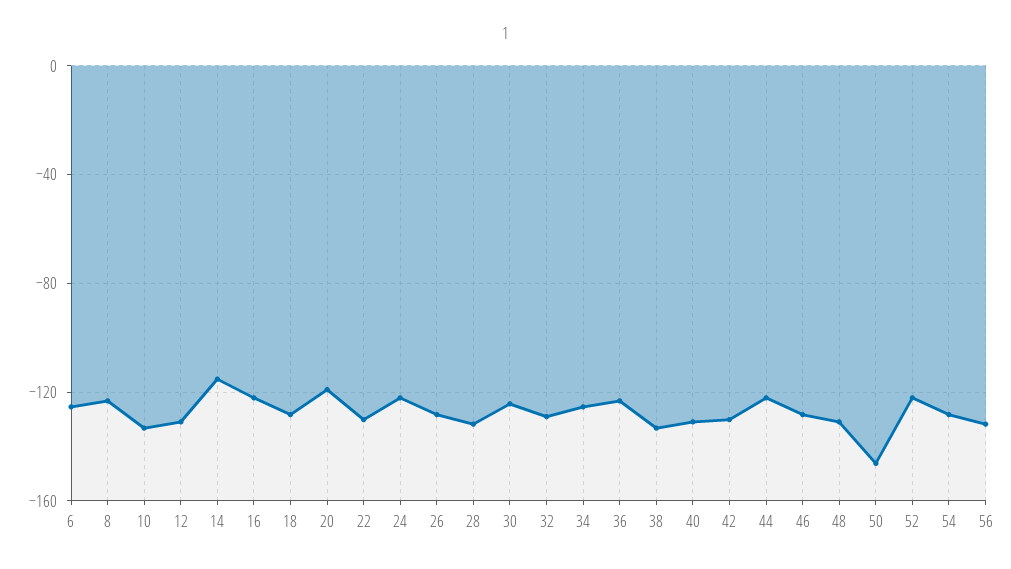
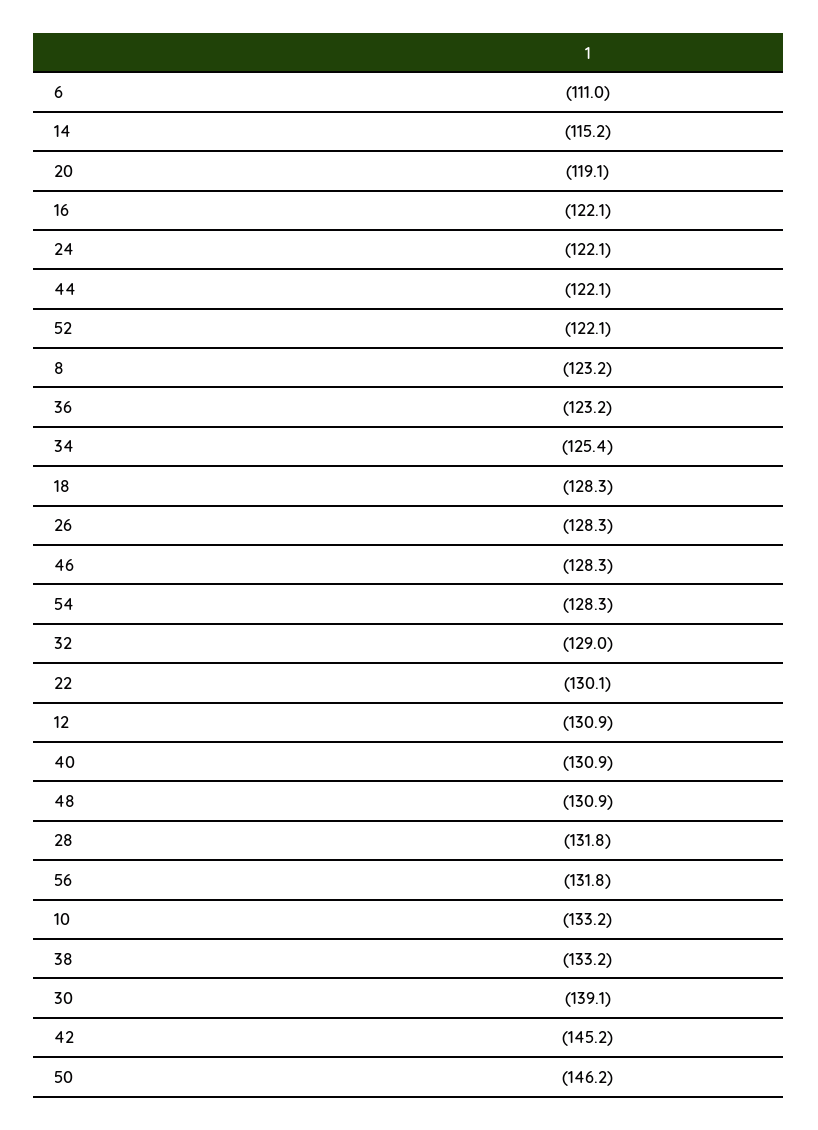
  {
-   "6": -125,
+   "6": -111,
    "8": -123.2,
    "10": -133.2,
    "12": -130.9,
    "14": -115.2,
    "16": -122.1,
    "18": -128.3,
    "20": -119.1,
    "22": -130.1,
    "24": -122.1,
    "26": -128.3,
    "28": -131.8,
-   "30": -125,
+   "30": -139.1,
    "32": -129,
    "34": -125.4,
    "36": -123.2,
    "38": -133.2,
    "40": -130.9,
-   "42": -130,
+   "42": -145.2,
    "44": -122.1,
    "46": -128.3,
    "48": -130.9,
    "50": -146.2,
    "52": -122.1,
    "54": -128.3,
    "56": -131.8
  }

